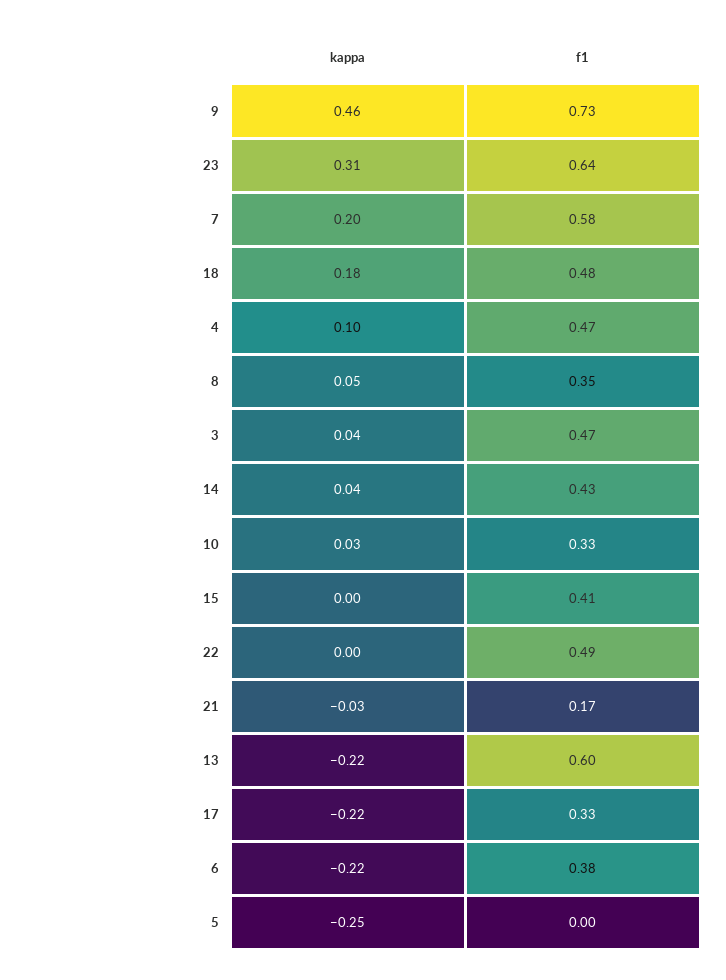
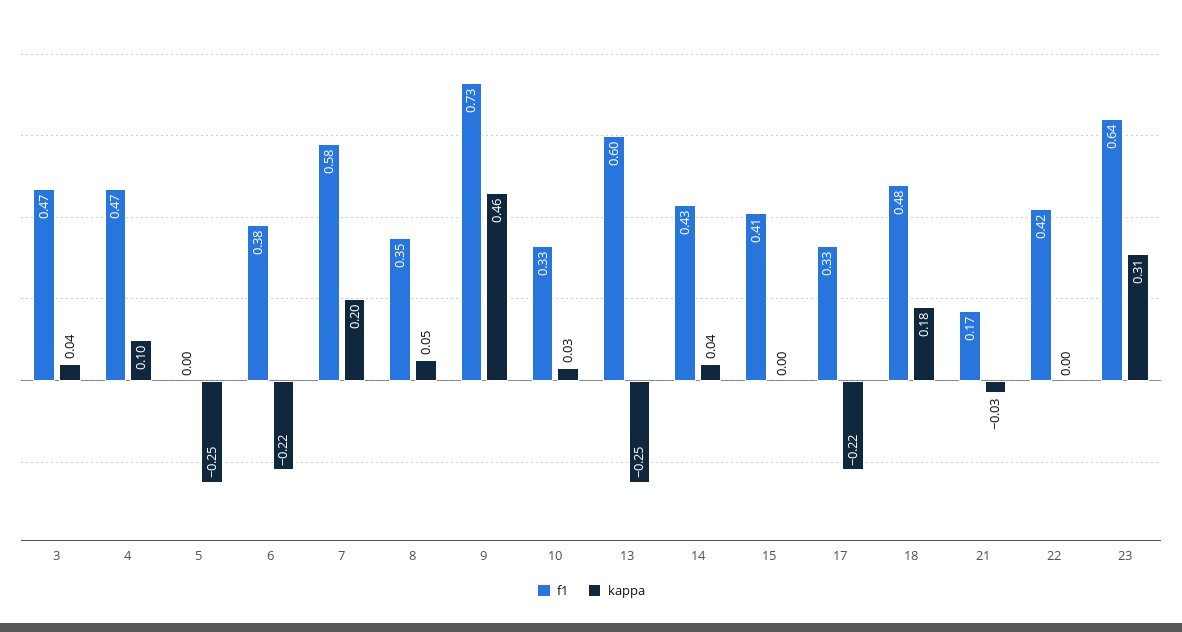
  {
    "kappa": {
      "9": 0.46,
      "23": 0.31,
      "7": 0.2,
      "18": 0.18,
      "4": 0.1,
      "8": 0.05,
      "3": 0.04,
      "14": 0.04,
      "10": 0.03,
      "15": 0,
      "22": 0,
      "21": -0.03,
-     "13": -0.22,
+     "13": -0.25,
      "17": -0.22,
      "6": -0.22,
      "5": -0.25
    },
    "f1": {
      "9": 0.73,
      "23": 0.64,
      "7": 0.58,
      "18": 0.48,
      "4": 0.47,
      "8": 0.35,
      "3": 0.47,
      "14": 0.43,
      "10": 0.33,
      "15": 0.41,
-     "22": 0.49,
+     "22": 0.42,
      "21": 0.17,
      "13": 0.6,
      "17": 0.33,
      "6": 0.38,
      "5": 0
    }
  }

